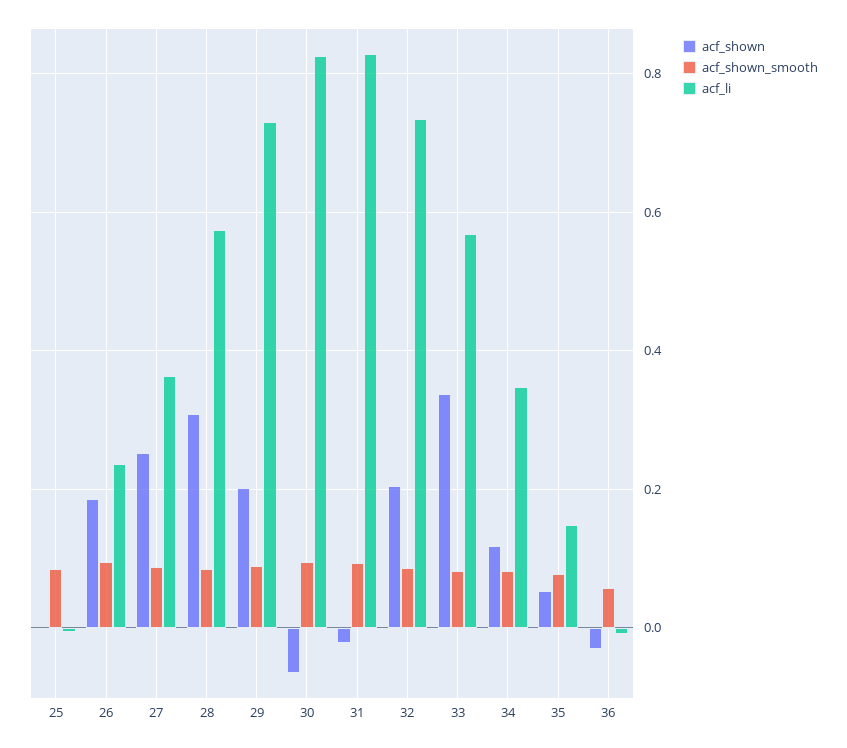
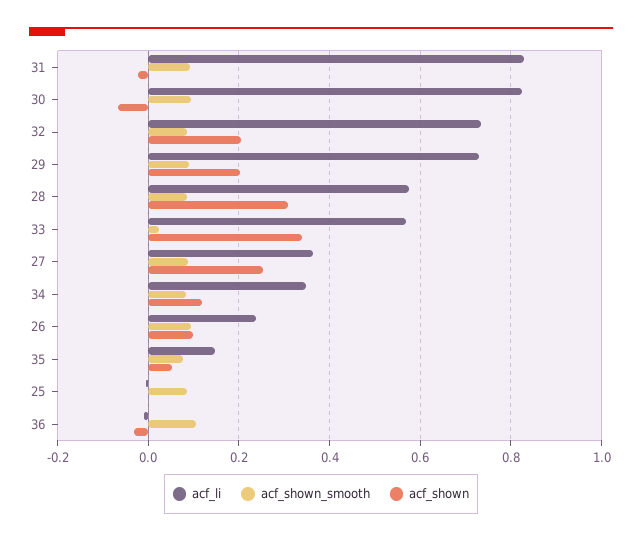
  {
    "acf_shown": {
      "25": 0,
-     "26": 0.18,
+     "26": 0.1,
      "27": 0.26,
      "28": 0.3,
      "29": 0.2,
      "30": -0.06,
      "31": -0.02,
      "32": 0.2,
      "33": 0.34,
      "34": 0.12,
      "35": 0.06,
      "36": -0.04
    },
    "acf_shown_smooth": {
      "25": 0.08,
      "26": 0.1,
      "27": 0.08,
      "28": 0.08,
      "29": 0.08,
      "30": 0.1,
      "31": 0.1,
      "32": 0.08,
-     "33": 0.08,
+     "33": 0.02,
      "34": 0.08,
      "35": 0.08,
-     "36": 0.06
+     "36": 0.1
    },
    "acf_li": {
      "25": 0,
      "26": 0.24,
      "27": 0.36,
      "28": 0.58,
      "29": 0.74,
      "30": 0.82,
      "31": 0.82,
      "32": 0.74,
      "33": 0.56,
      "34": 0.34,
      "35": 0.14,
      "36": -0.02
    }
  }

